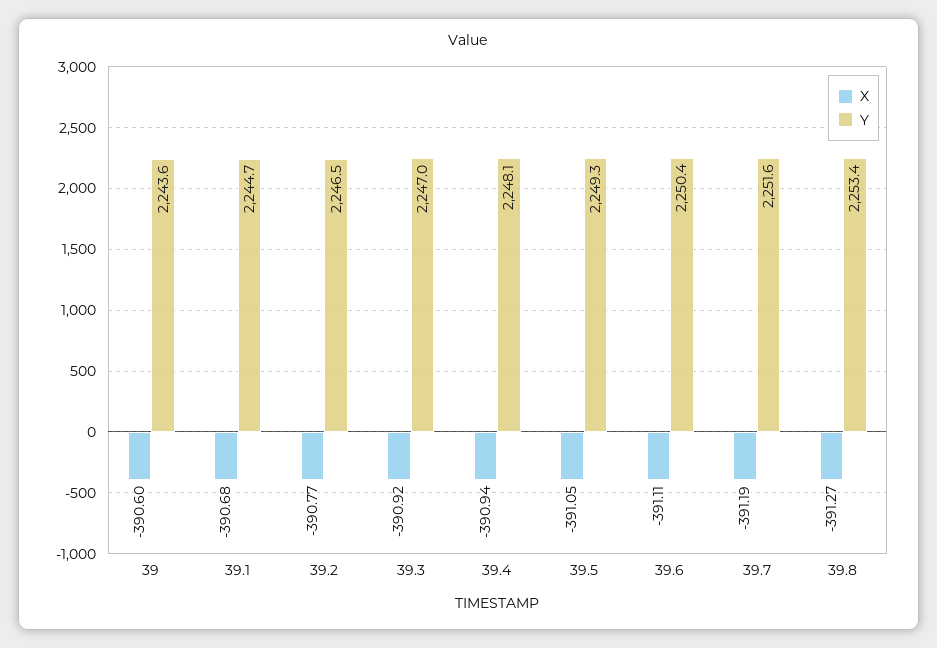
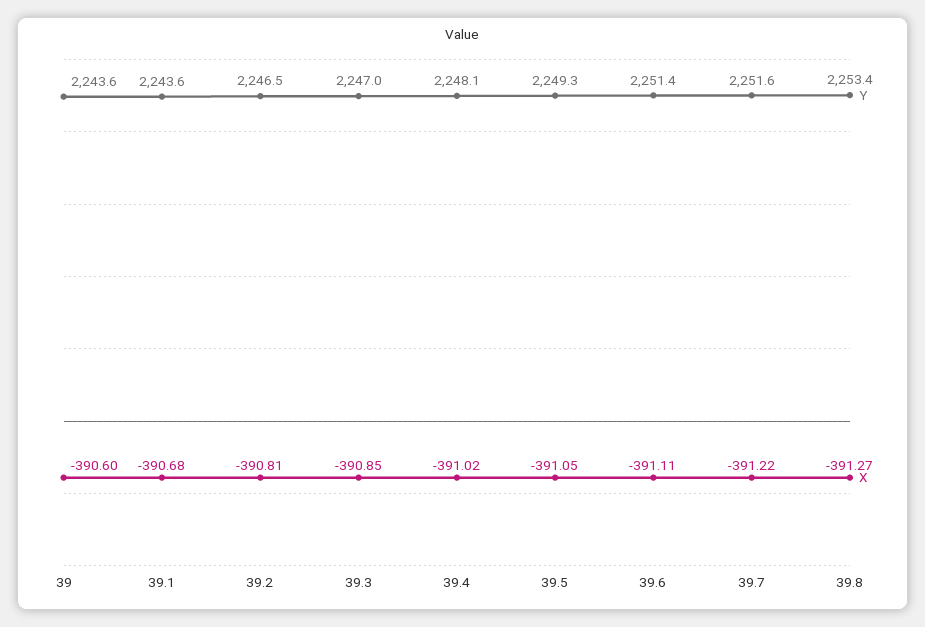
  {
    "X": {
      "39": -390.6,
      "39.1": -390.68,
-     "39.2": -390.77,
+     "39.2": -390.81,
-     "39.3": -390.92,
+     "39.3": -390.85,
-     "39.4": -390.94,
+     "39.4": -391.02,
      "39.5": -391.05,
      "39.6": -391.11,
-     "39.7": -391.19,
+     "39.7": -391.22,
      "39.8": -391.27
    },
    "Y": {
      "39": 2243.6,
-     "39.1": 2244.7,
+     "39.1": 2243.6,
      "39.2": 2246.5,
      "39.3": 2247,
      "39.4": 2248.1,
      "39.5": 2249.3,
-     "39.6": 2250.4,
+     "39.6": 2251.4,
      "39.7": 2251.6,
      "39.8": 2253.4
    }
  }

